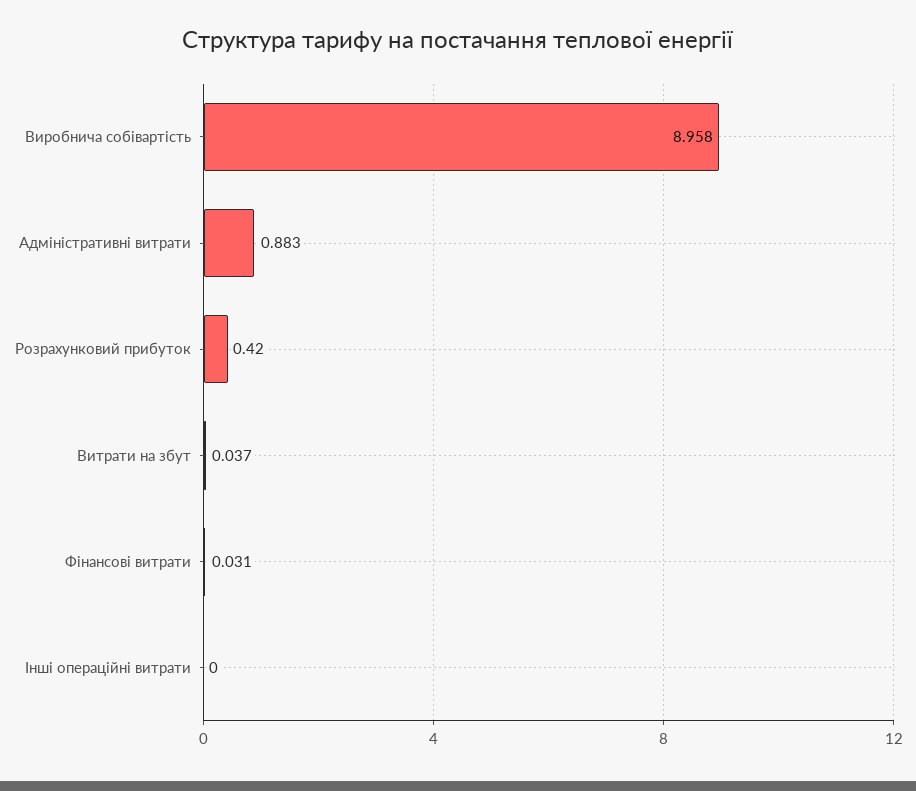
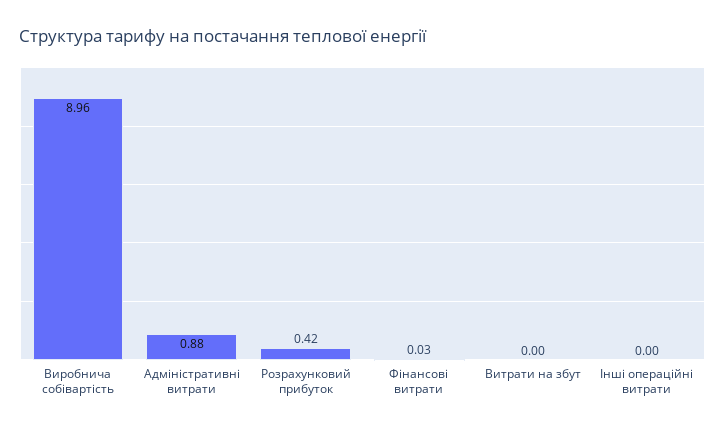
  {
    "Виробнича собівартість": 8.958,
    "Адміністративні витрати": 0.883,
    "Розрахунковий прибуток": 0.42,
-   "Витрати на збут": 0.037,
+   "Витрати на збут": 0,
    "Фінансові витрати": 0.031,
    "Інші операційні витрати": 0
  }

